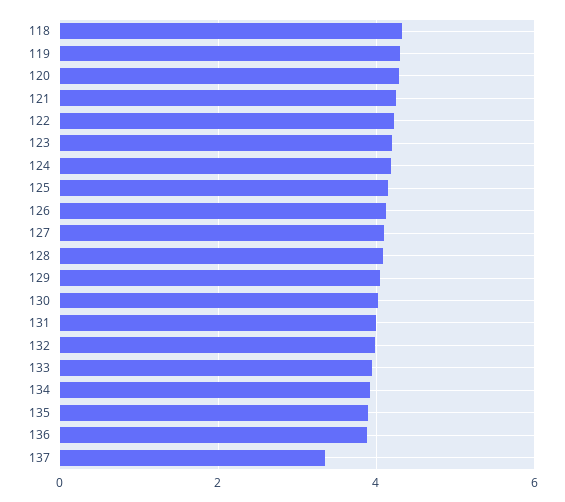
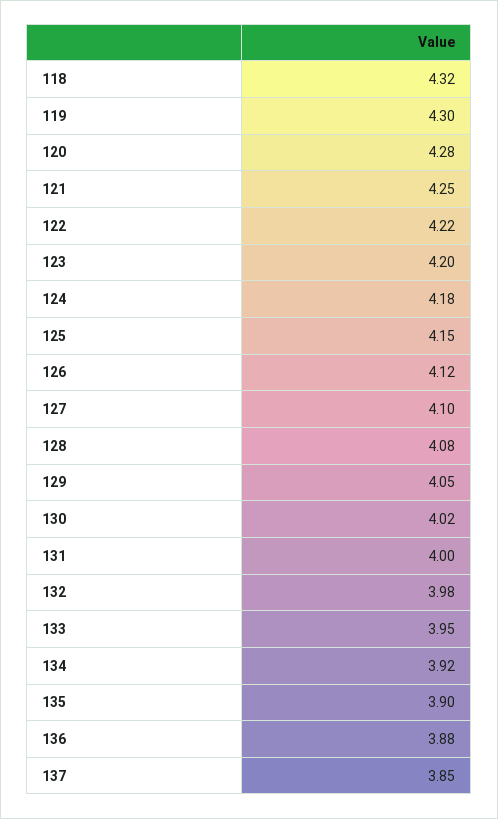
  {
    "118": 4.32,
    "119": 4.3,
    "120": 4.28,
    "121": 4.25,
    "122": 4.22,
    "123": 4.2,
    "124": 4.18,
    "125": 4.15,
    "126": 4.12,
    "127": 4.1,
    "128": 4.08,
    "129": 4.05,
    "130": 4.02,
    "131": 4,
    "132": 3.98,
    "133": 3.95,
    "134": 3.92,
    "135": 3.9,
    "136": 3.88,
-   "137": 3.4
+   "137": 3.85
  }

